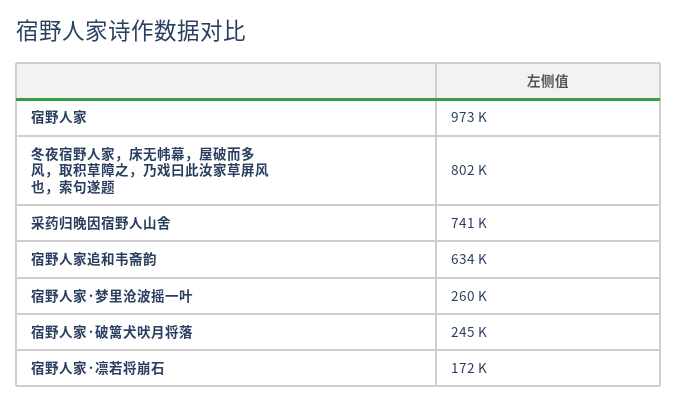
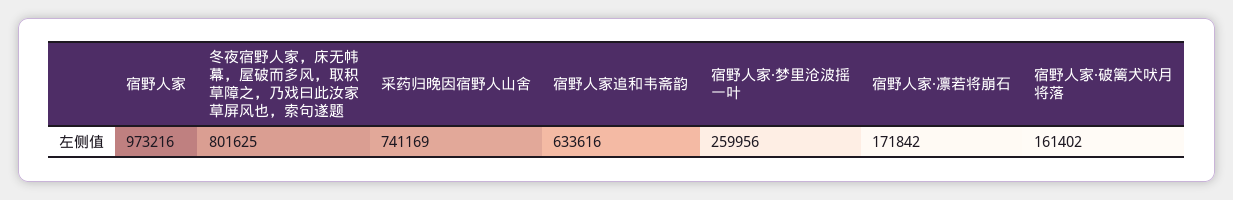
  {
    "宿野人家": 973216,
    "冬夜宿野人家，床无帏幕，屋破而多风，取积草障之，乃戏曰此汝家草屏风也，索句遂题": 801625,
    "采药归晚因宿野人山舍": 741169,
    "宿野人家追和韦斋韵": 633616,
    "宿野人家·梦里沧波摇一叶": 259956,
-   "宿野人家·破篱犬吠月将落": 245000,
+   "宿野人家·破篱犬吠月将落": 161402,
    "宿野人家·凛若将崩石": 171842
  }

